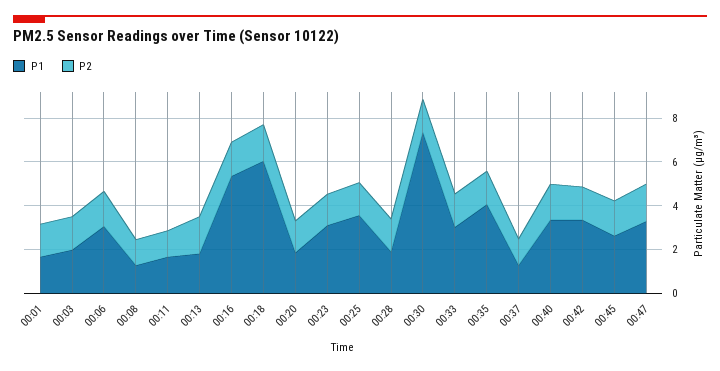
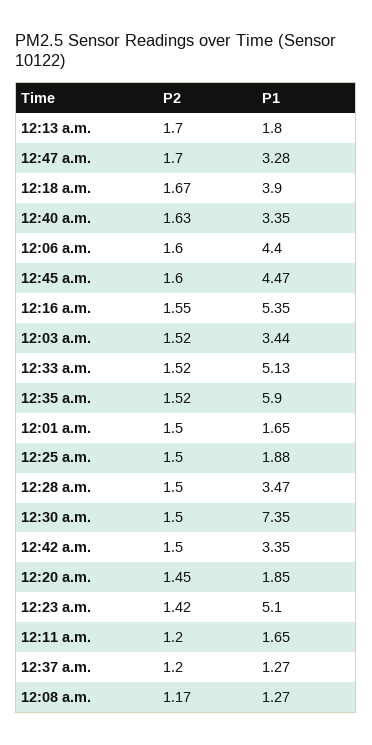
  {
    "P1": {
      "00:01": 1.65,
-     "00:03": 2,
+     "00:03": 3.44,
-     "00:06": 3,
+     "00:06": 4.4,
      "00:08": 1.27,
      "00:11": 1.65,
      "00:13": 1.8,
      "00:16": 5.35,
-     "00:18": 6,
+     "00:18": 3.9,
      "00:20": 1.85,
-     "00:23": 3,
+     "00:23": 5.1,
-     "00:25": 3.5,
+     "00:25": 1.88,
-     "00:28": 2,
+     "00:28": 3.47,
      "00:30": 7.35,
-     "00:33": 3,
+     "00:33": 5.13,
-     "00:35": 4,
+     "00:35": 5.9,
      "00:37": 1.27,
      "00:40": 3.35,
      "00:42": 3.35,
-     "00:45": 2.5,
+     "00:45": 4.47,
      "00:47": 3.28
    },
    "P2": {
      "00:01": 1.5,
      "00:03": 1.52,
      "00:06": 1.6,
      "00:08": 1.17,
      "00:11": 1.2,
      "00:13": 1.7,
      "00:16": 1.55,
      "00:18": 1.67,
      "00:20": 1.45,
      "00:23": 1.42,
      "00:25": 1.5,
      "00:28": 1.5,
      "00:30": 1.5,
      "00:33": 1.52,
      "00:35": 1.52,
      "00:37": 1.2,
      "00:40": 1.63,
      "00:42": 1.5,
      "00:45": 1.6,
      "00:47": 1.7
    }
  }

